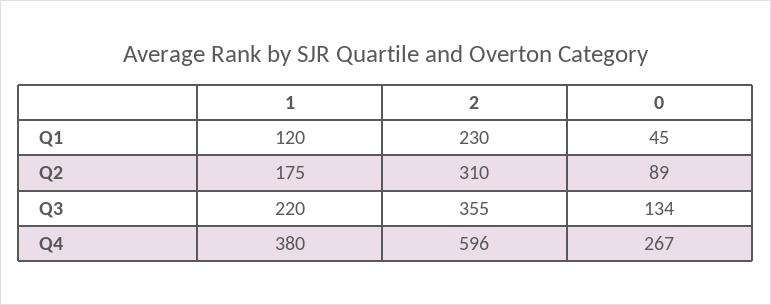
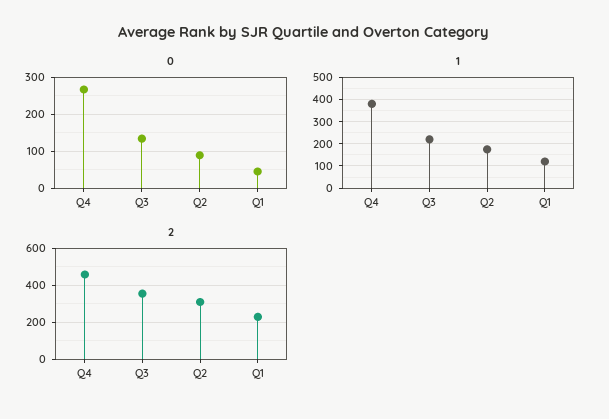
  {
    "1": {
      "Q1": 120,
      "Q2": 175,
      "Q3": 220,
      "Q4": 380
    },
    "2": {
      "Q1": 230,
      "Q2": 310,
      "Q3": 355,
-     "Q4": 596
+     "Q4": 450
    },
    "0": {
      "Q1": 45,
      "Q2": 89,
      "Q3": 134,
      "Q4": 267
    }
  }

